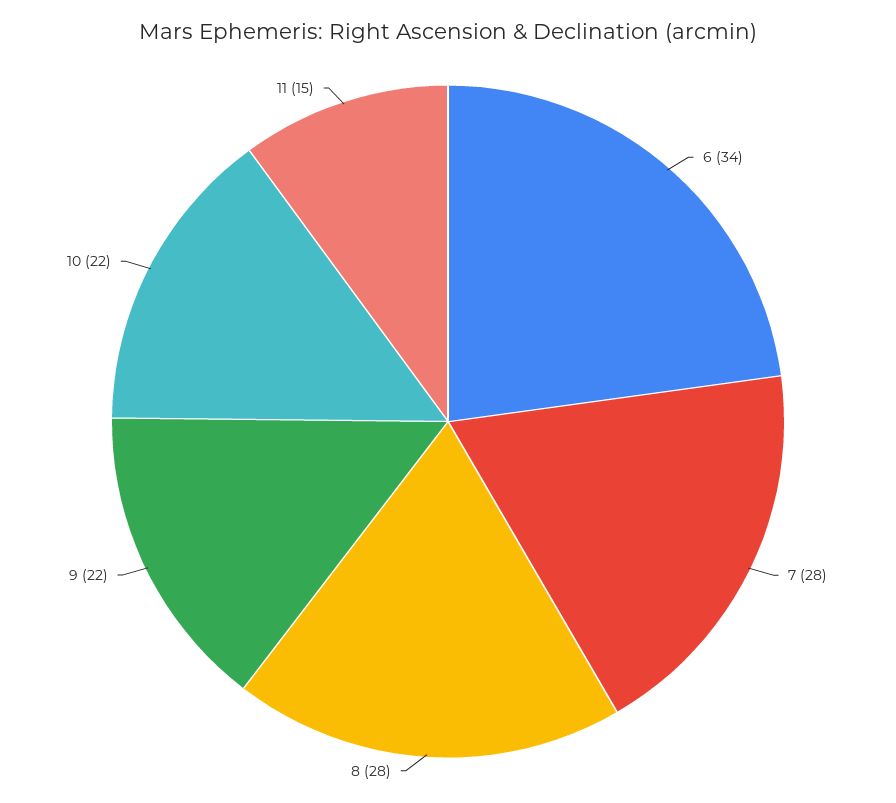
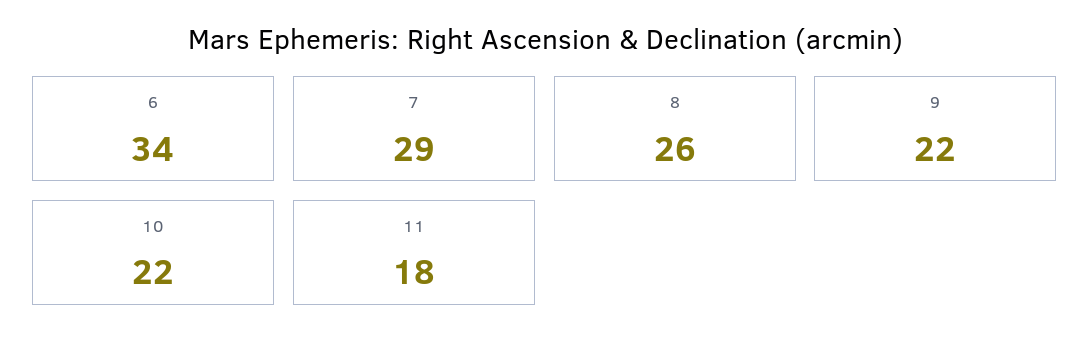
  {
    "6": 34,
-   "7": 28,
+   "7": 29,
-   "8": 28,
+   "8": 26,
    "9": 22,
    "10": 22,
-   "11": 15
+   "11": 18
  }

